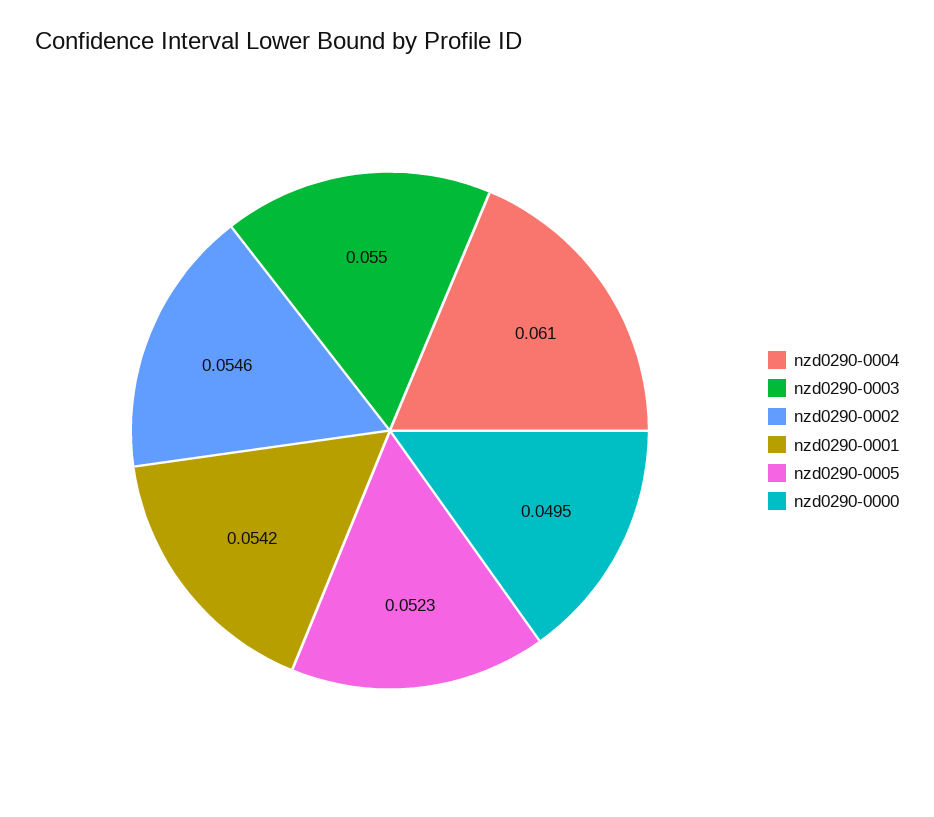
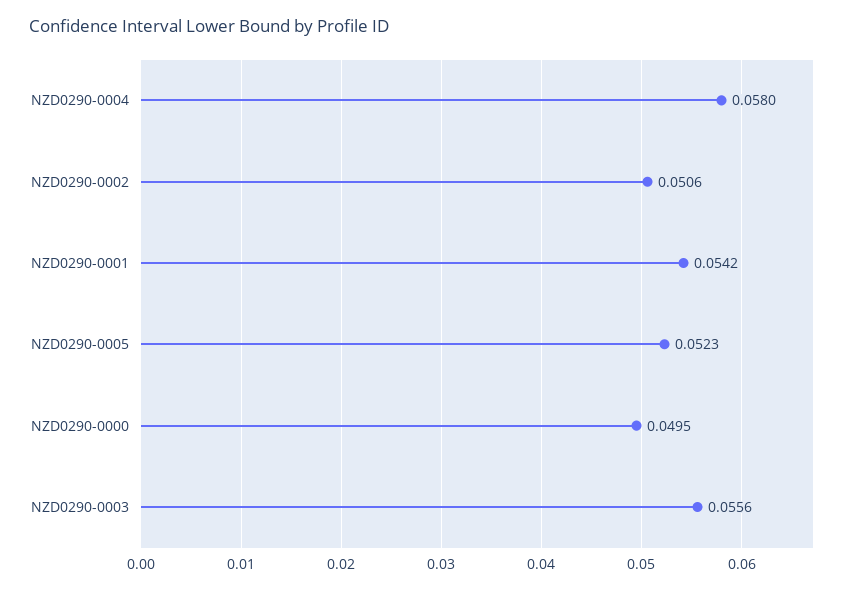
  {
-   "nzd0290-0004": 0.061,
+   "nzd0290-0004": 0.058,
-   "nzd0290-0003": 0.055,
+   "nzd0290-0003": 0.0556,
-   "nzd0290-0002": 0.0546,
+   "nzd0290-0002": 0.0506,
    "nzd0290-0001": 0.0542,
    "nzd0290-0005": 0.0523,
    "nzd0290-0000": 0.0495
  }

